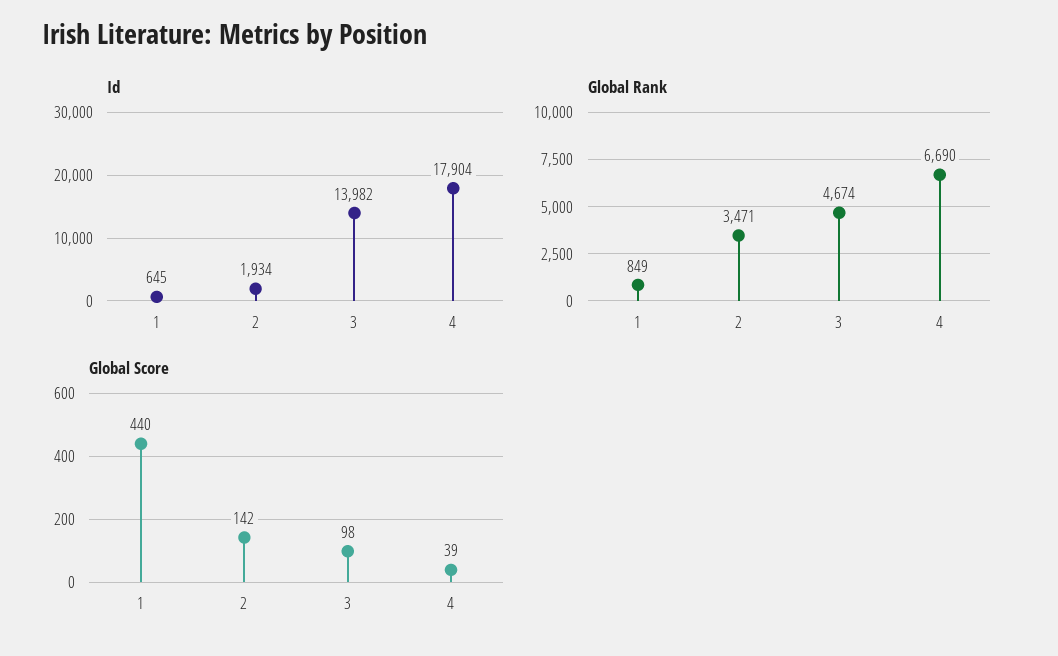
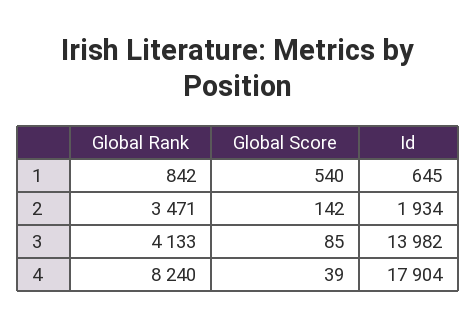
  {
    "Id": {
      "1": 645,
      "2": 1934,
      "3": 13982,
      "4": 17904
    },
    "Global Rank": {
-     "1": 849,
+     "1": 842,
      "2": 3471,
-     "3": 4674,
+     "3": 4133,
-     "4": 6690
+     "4": 8240
    },
    "Global Score": {
-     "1": 440,
+     "1": 540,
      "2": 142,
-     "3": 98,
+     "3": 85,
      "4": 39
    }
  }

